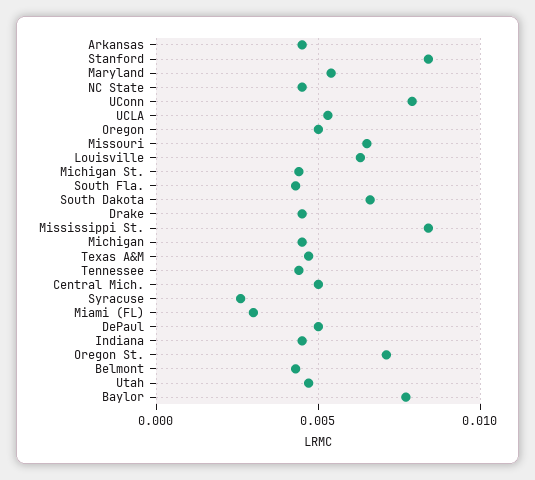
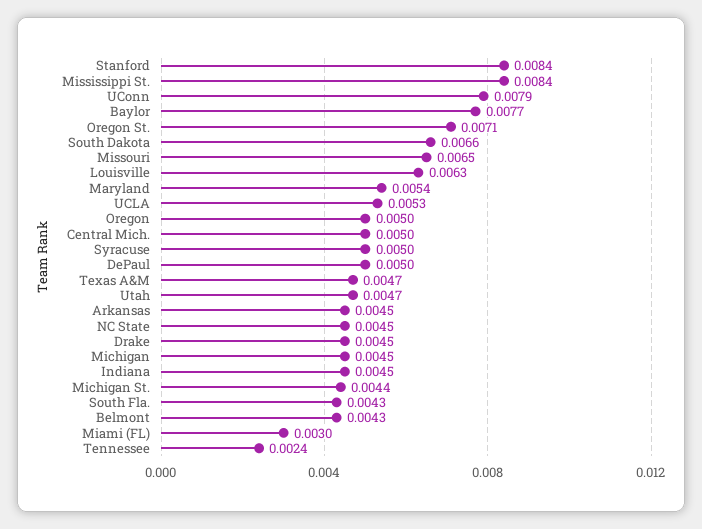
  {
    "Arkansas": 0.0045,
    "Stanford": 0.0084,
    "Maryland": 0.0054,
    "NC State": 0.0045,
    "UConn": 0.0079,
    "UCLA": 0.0053,
    "Oregon": 0.005,
    "Missouri": 0.0065,
    "Louisville": 0.0063,
    "Michigan St.": 0.0044,
    "South Fla.": 0.0043,
    "South Dakota": 0.0066,
    "Drake": 0.0045,
    "Mississippi St.": 0.0084,
    "Michigan": 0.0045,
    "Texas A&M": 0.0047,
-   "Tennessee": 0.0045,
+   "Tennessee": 0.0024,
    "Central Mich.": 0.005,
-   "Syracuse": 0.0025,
+   "Syracuse": 0.005,
    "Miami (FL)": 0.003,
    "DePaul": 0.005,
    "Indiana": 0.0045,
    "Oregon St.": 0.0071,
    "Belmont": 0.0043,
    "Utah": 0.0047,
    "Baylor": 0.0077
  }

